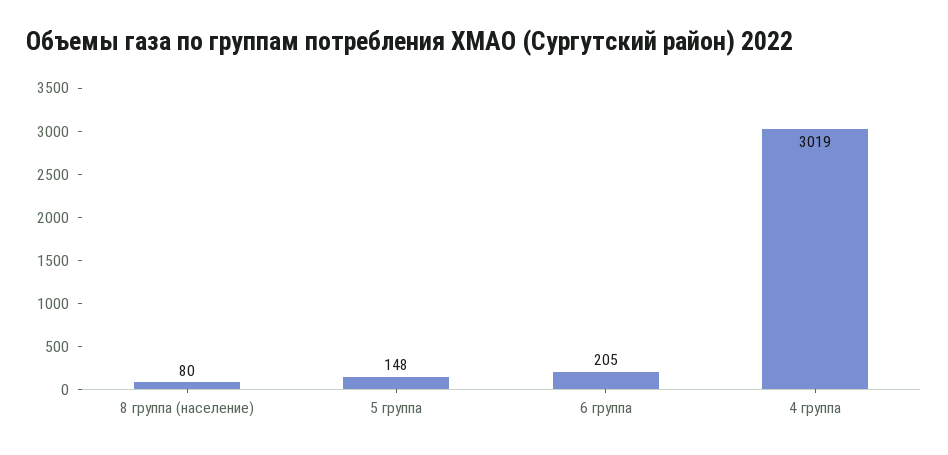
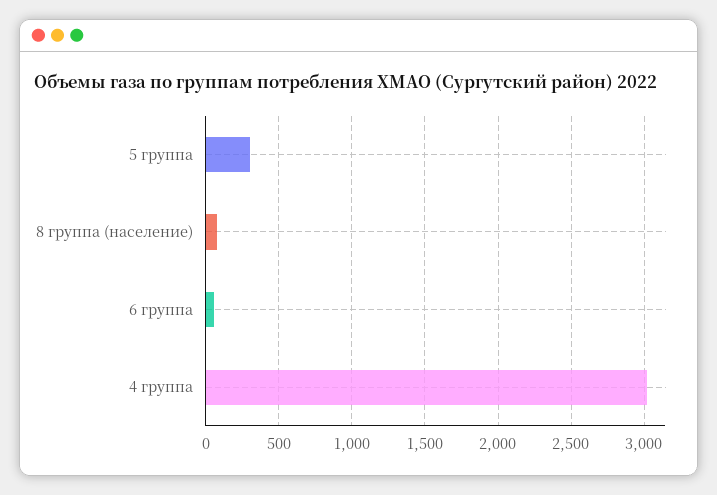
  {
    "8 группа (население)": 80,
-   "5 группа": 148,
+   "5 группа": 300,
-   "6 группа": 205,
+   "6 группа": 50,
    "4 группа": 3019
  }

